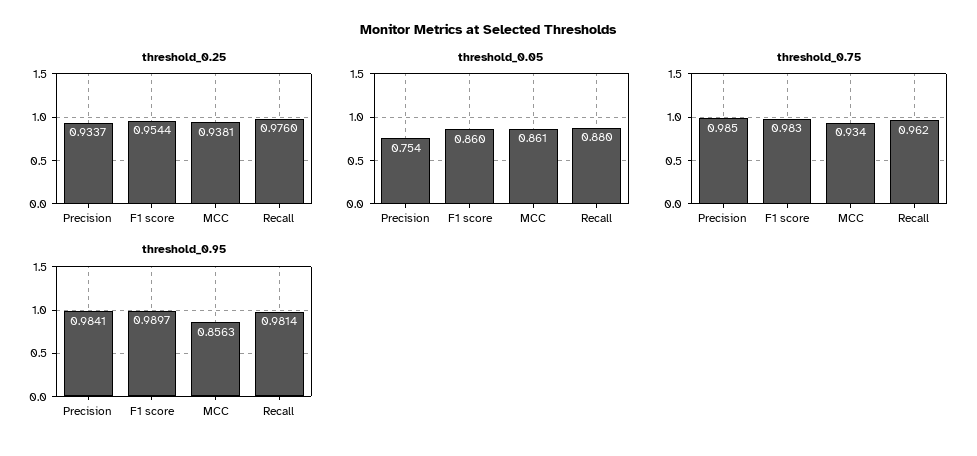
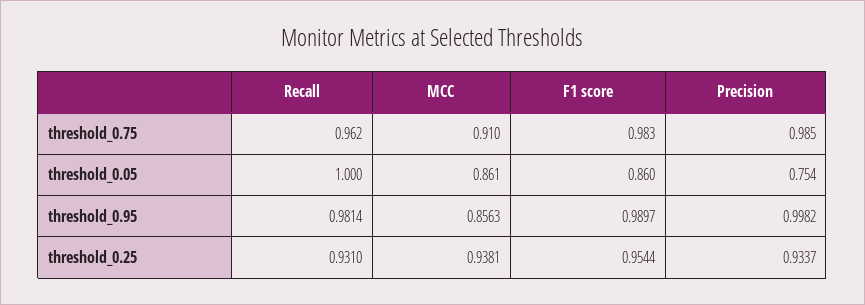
  {
    "threshold_0.25": {
      "Precision": 0.9337,
      "F1 score": 0.9544,
      "MCC": 0.9381,
-     "Recall": 0.976
+     "Recall": 0.931
    },
    "threshold_0.05": {
      "Precision": 0.754,
      "F1 score": 0.86,
      "MCC": 0.861,
-     "Recall": 0.88
+     "Recall": 1
    },
    "threshold_0.75": {
      "Precision": 0.985,
      "F1 score": 0.983,
-     "MCC": 0.934,
+     "MCC": 0.91,
      "Recall": 0.962
    },
    "threshold_0.95": {
-     "Precision": 0.9841,
+     "Precision": 0.9982,
      "F1 score": 0.9897,
      "MCC": 0.8563,
      "Recall": 0.9814
    }
  }

